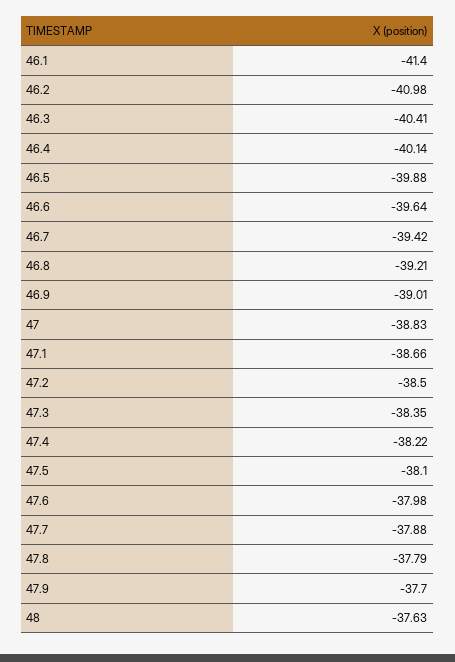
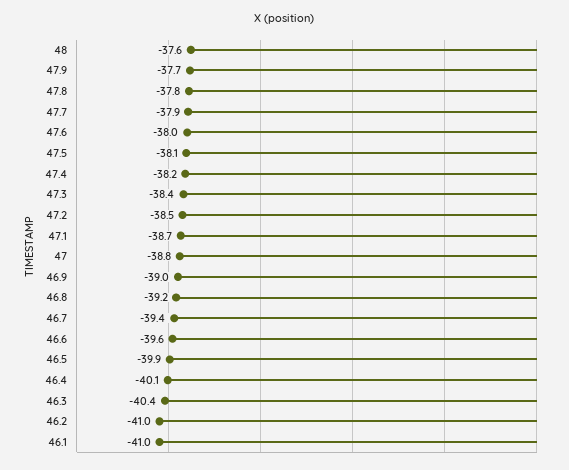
  {
-   "46.1": -41.4,
+   "46.1": -41,
    "46.2": -40.98,
    "46.3": -40.41,
    "46.4": -40.14,
    "46.5": -39.88,
    "46.6": -39.64,
    "46.7": -39.42,
    "46.8": -39.21,
    "46.9": -39.01,
    "47": -38.83,
    "47.1": -38.66,
    "47.2": -38.5,
    "47.3": -38.35,
    "47.4": -38.22,
    "47.5": -38.1,
    "47.6": -37.98,
    "47.7": -37.88,
    "47.8": -37.79,
    "47.9": -37.7,
    "48": -37.63
  }

